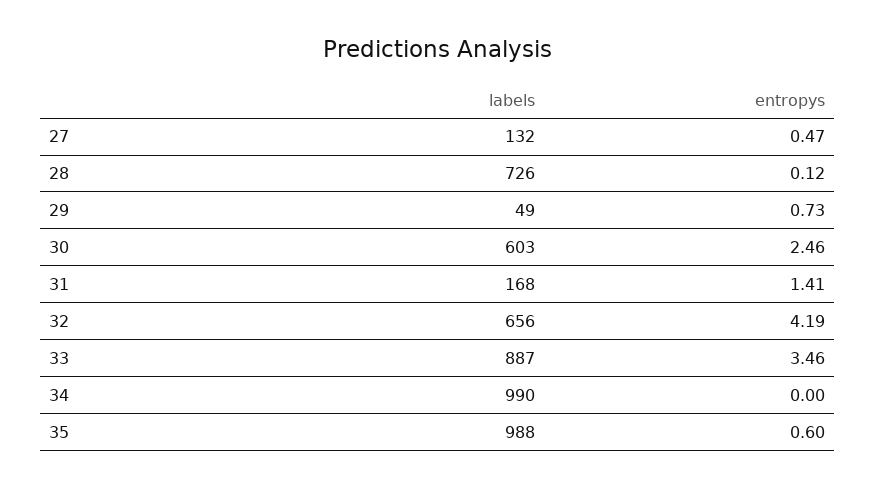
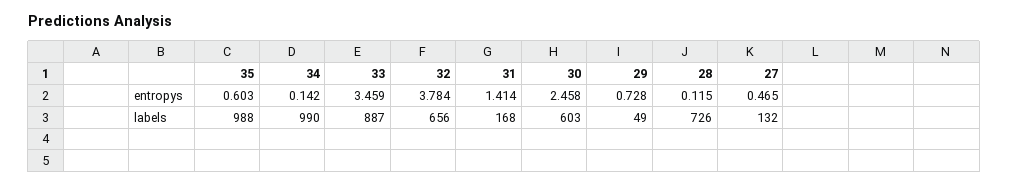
  {
    "labels": {
      "27": 132,
      "28": 726,
      "29": 49,
      "30": 603,
      "31": 168,
      "32": 656,
      "33": 887,
      "34": 990,
      "35": 988
    },
    "entropys": {
      "27": 0.465,
      "28": 0.115,
      "29": 0.728,
      "30": 2.458,
      "31": 1.414,
-     "32": 4.19,
+     "32": 3.784,
      "33": 3.459,
-     "34": 0,
+     "34": 0.142,
      "35": 0.603
    }
  }

